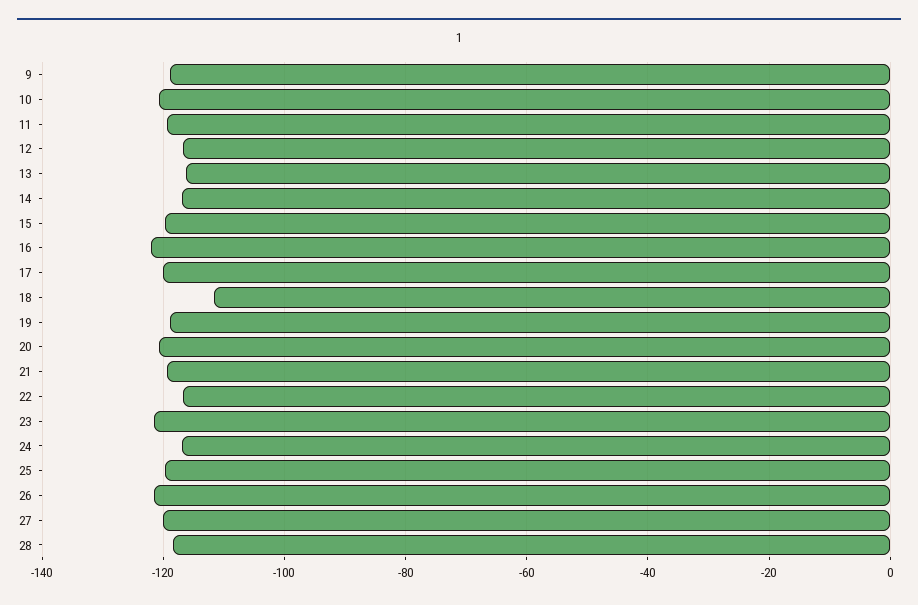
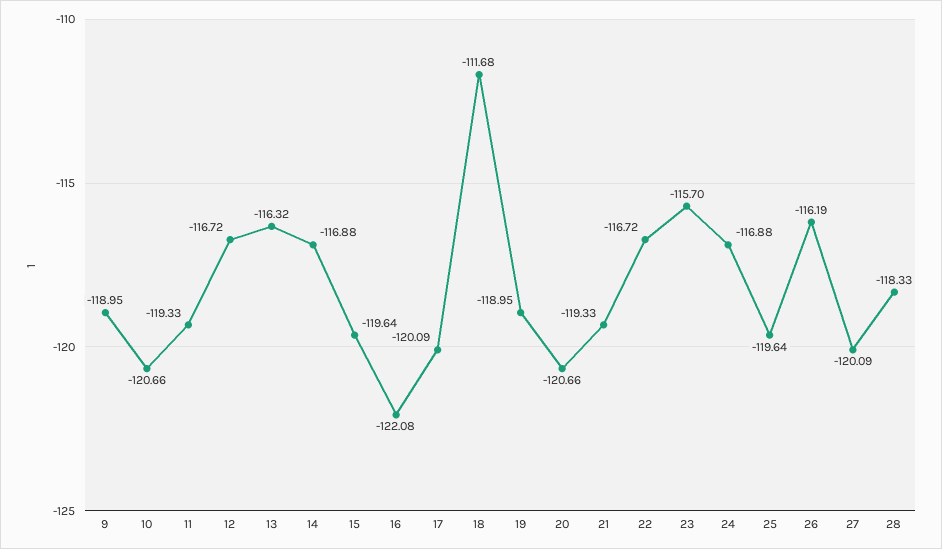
  {
    "9": -118.95,
    "10": -120.66,
    "11": -119.33,
    "12": -116.72,
    "13": -116.32,
    "14": -116.88,
    "15": -119.64,
    "16": -122.08,
    "17": -120.09,
    "18": -111.68,
    "19": -118.95,
    "20": -120.66,
    "21": -119.33,
    "22": -116.72,
-   "23": -122,
+   "23": -115.7,
    "24": -116.88,
    "25": -119.64,
-   "26": -122,
+   "26": -116.19,
    "27": -120.09,
    "28": -118.33
  }

